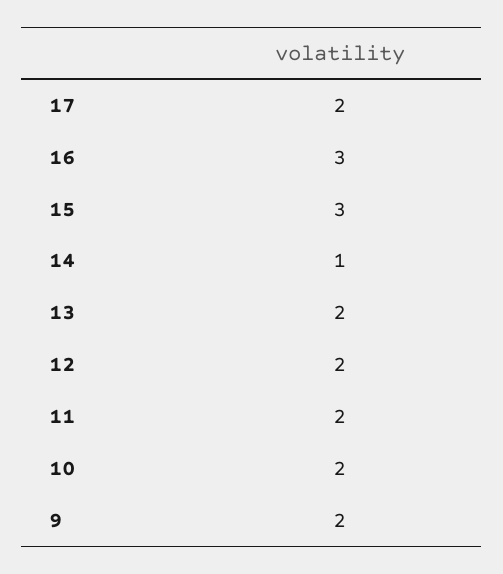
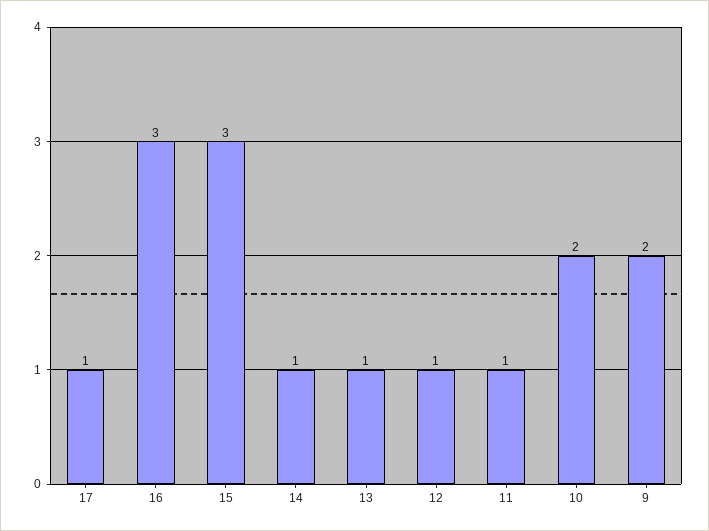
  {
-   "17": 2,
+   "17": 1,
    "16": 3,
    "15": 3,
    "14": 1,
-   "13": 2,
+   "13": 1,
-   "12": 2,
+   "12": 1,
-   "11": 2,
+   "11": 1,
    "10": 2,
    "9": 2
  }

